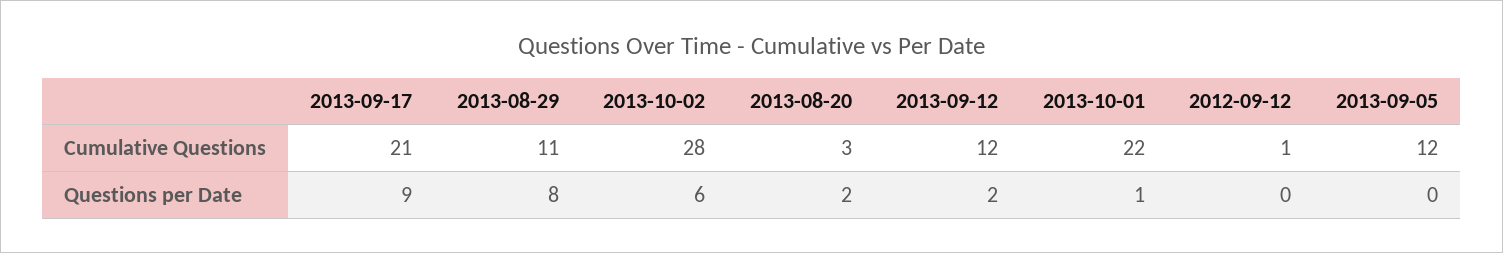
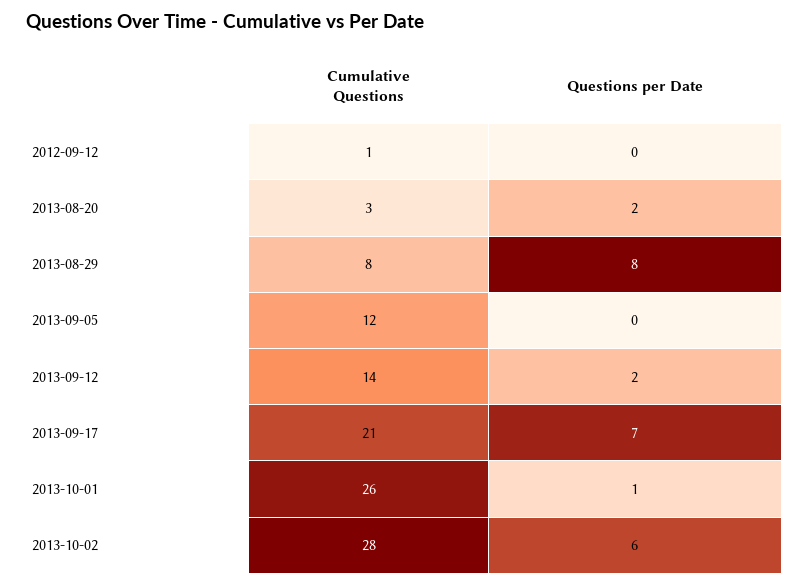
  {
    "2013-09-17": {
      "Cumulative Questions": 21,
-     "Questions per Date": 9
+     "Questions per Date": 7
    },
    "2013-08-29": {
-     "Cumulative Questions": 11,
+     "Cumulative Questions": 8,
      "Questions per Date": 8
    },
    "2013-10-02": {
      "Cumulative Questions": 28,
      "Questions per Date": 6
    },
    "2013-08-20": {
      "Cumulative Questions": 3,
      "Questions per Date": 2
    },
    "2013-09-12": {
-     "Cumulative Questions": 12,
+     "Cumulative Questions": 14,
      "Questions per Date": 2
    },
    "2013-10-01": {
-     "Cumulative Questions": 22,
+     "Cumulative Questions": 26,
      "Questions per Date": 1
    },
    "2012-09-12": {
      "Cumulative Questions": 1,
      "Questions per Date": 0
    },
    "2013-09-05": {
      "Cumulative Questions": 12,
      "Questions per Date": 0
    }
  }

